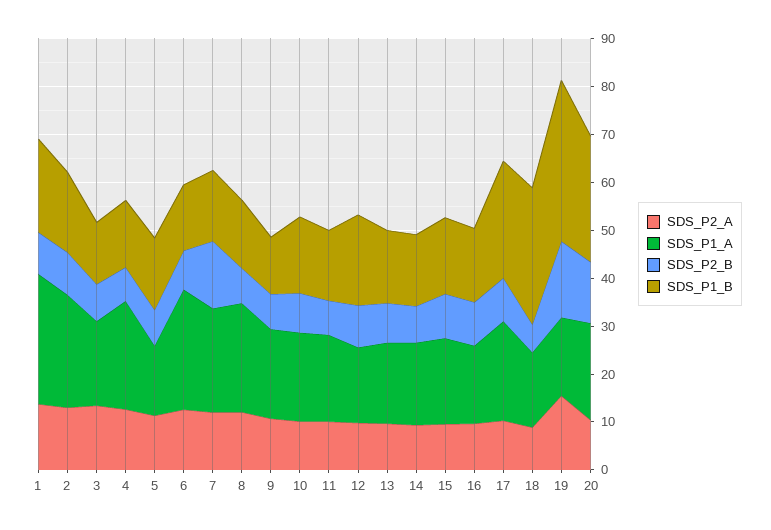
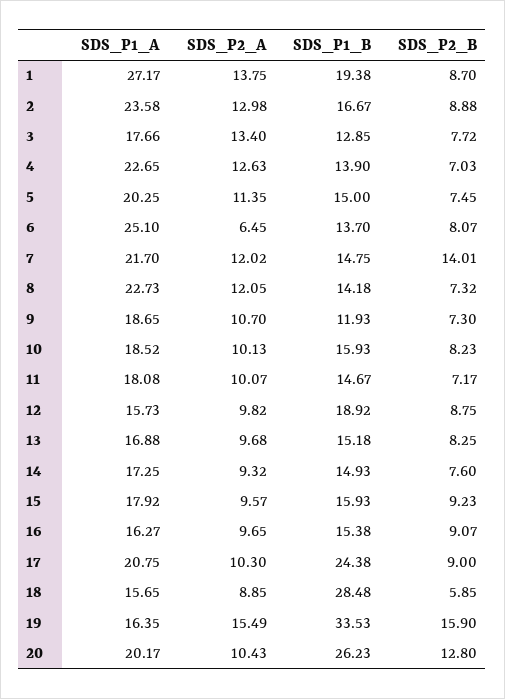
  {
    "SDS_P2_A": {
      "1": 13.75,
      "2": 12.98,
      "3": 13.4,
      "4": 12.63,
      "5": 11.35,
-     "6": 12,
+     "6": 6.45,
      "7": 12.02,
      "8": 12.05,
      "9": 10.7,
      "10": 10.13,
      "11": 10.07,
      "12": 9.82,
      "13": 9.68,
      "14": 9.32,
      "15": 9.57,
      "16": 9.65,
      "17": 10.3,
      "18": 8.85,
      "19": 15.49,
      "20": 10.43
    },
    "SDS_P1_A": {
      "1": 27.17,
      "2": 23.58,
      "3": 17.66,
      "4": 22.65,
-     "5": 14,
+     "5": 20.25,
      "6": 25.1,
      "7": 21.7,
      "8": 22.73,
      "9": 18.65,
      "10": 18.52,
      "11": 18.08,
      "12": 15.73,
      "13": 16.88,
      "14": 17.25,
      "15": 17.92,
      "16": 16.27,
      "17": 20.75,
      "18": 15.65,
      "19": 16.35,
      "20": 20.17
    },
    "SDS_P2_B": {
      "1": 8.7,
      "2": 8.88,
      "3": 7.72,
      "4": 7.03,
      "5": 7.45,
      "6": 8.07,
      "7": 14.01,
      "8": 7.32,
      "9": 7.3,
      "10": 8.23,
      "11": 7.17,
      "12": 8.75,
      "13": 8.25,
      "14": 7.6,
      "15": 9.23,
      "16": 9.07,
      "17": 9,
      "18": 5.85,
      "19": 15.9,
      "20": 12.8
    },
    "SDS_P1_B": {
      "1": 19.38,
      "2": 16.67,
      "3": 12.85,
      "4": 13.9,
      "5": 15,
      "6": 13.7,
      "7": 14.75,
      "8": 14.18,
      "9": 11.93,
      "10": 15.93,
      "11": 14.67,
      "12": 18.92,
      "13": 15.18,
      "14": 14.93,
      "15": 15.93,
      "16": 15.38,
      "17": 24.38,
      "18": 28.48,
      "19": 33.53,
      "20": 26.23
    }
  }

